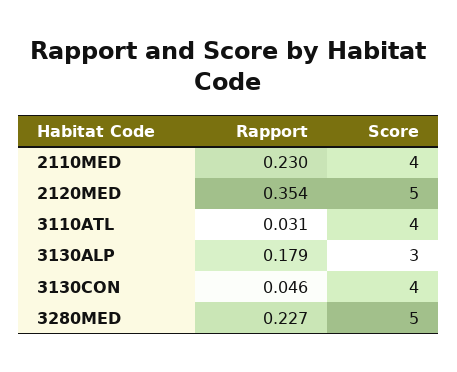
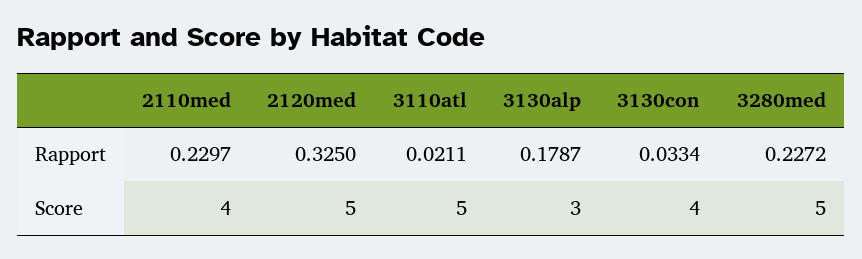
  {
    "Rapport": {
      "2110MED": 0.2297,
-     "2120MED": 0.354,
+     "2120MED": 0.325,
-     "3110ATL": 0.031,
+     "3110ATL": 0.0211,
      "3130ALP": 0.1787,
-     "3130CON": 0.046,
+     "3130CON": 0.0334,
      "3280MED": 0.2272
    },
    "Score": {
      "2110MED": 4,
      "2120MED": 5,
-     "3110ATL": 4,
+     "3110ATL": 5,
      "3130ALP": 3,
      "3130CON": 4,
      "3280MED": 5
    }
  }

